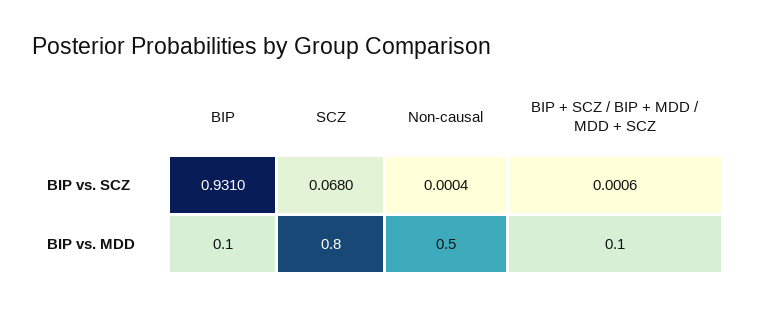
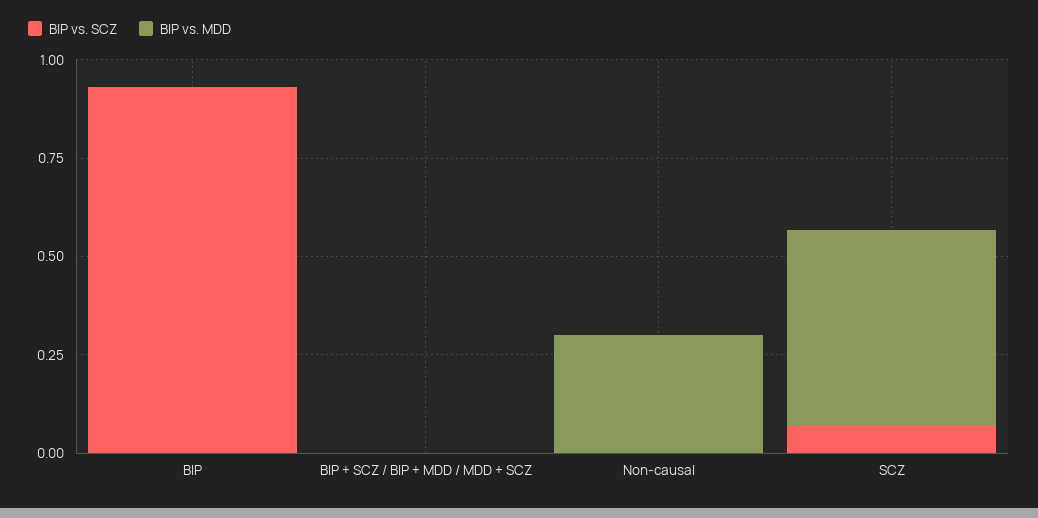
  {
    "BIP vs. SCZ": {
      "BIP": 0.931,
      "SCZ": 0.068,
      "Non-causal": 0.0004,
      "BIP + SCZ / BIP + MDD / MDD + SCZ": 0.0006
    },
    "BIP vs. MDD": {
-     "BIP": 0.1,
+     "BIP": 0,
-     "SCZ": 0.8,
+     "SCZ": 0.5,
-     "Non-causal": 0.5,
+     "Non-causal": 0.3,
-     "BIP + SCZ / BIP + MDD / MDD + SCZ": 0.1
+     "BIP + SCZ / BIP + MDD / MDD + SCZ": 0
    }
  }

